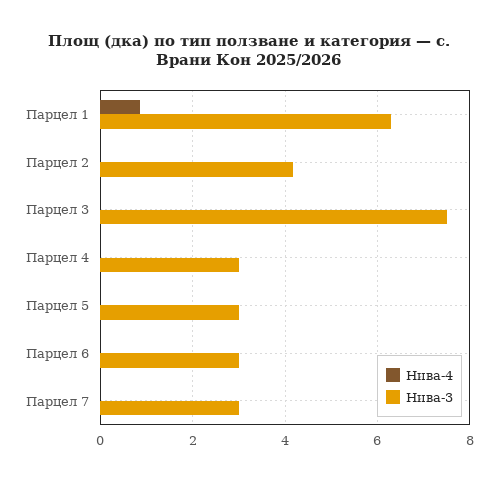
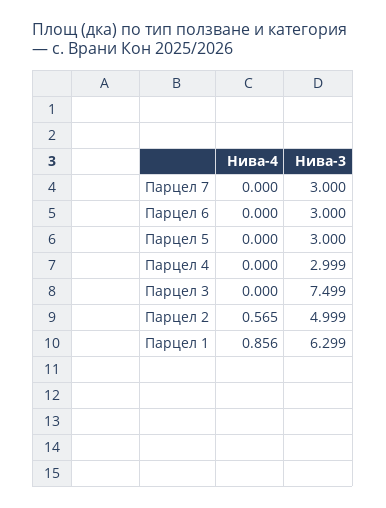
  {
    "Нива-4": {
      "Парцел 1": 0.856,
-     "Парцел 2": 0,
+     "Парцел 2": 0.565,
      "Парцел 3": 0,
      "Парцел 4": 0,
      "Парцел 5": 0,
      "Парцел 6": 0,
      "Парцел 7": 0
    },
    "Нива-3": {
      "Парцел 1": 6.299,
-     "Парцел 2": 4.2,
+     "Парцел 2": 4.999,
      "Парцел 3": 7.499,
      "Парцел 4": 2.999,
      "Парцел 5": 3,
      "Парцел 6": 3,
      "Парцел 7": 3
    }
  }

